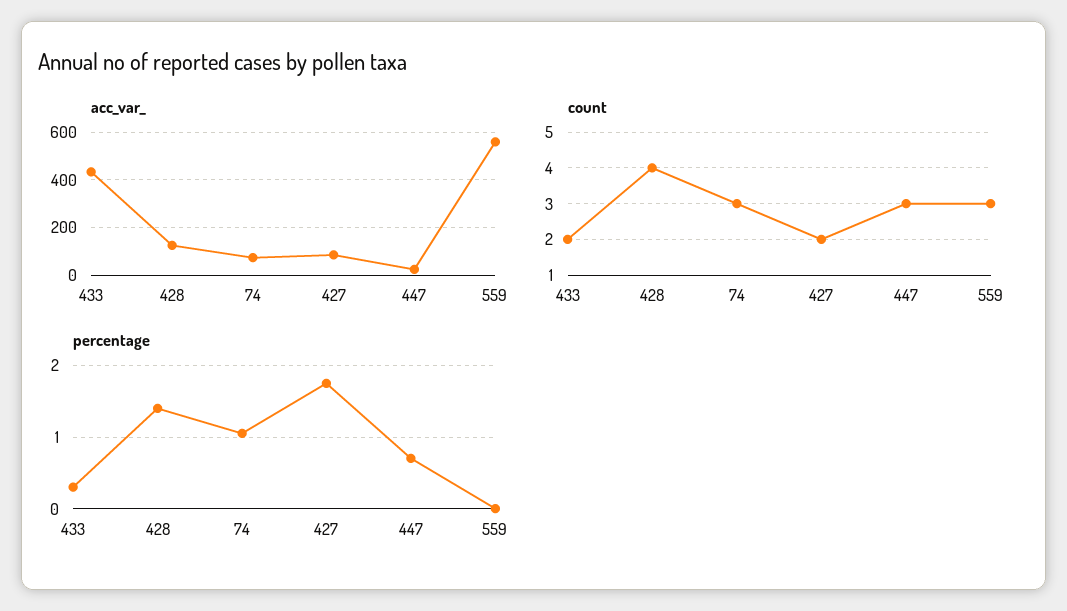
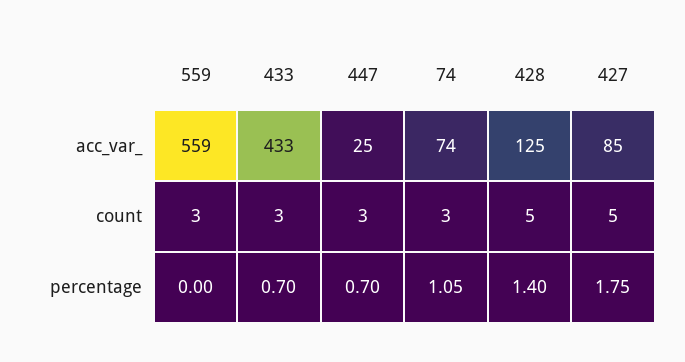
  {
    "acc_var_": {
      "433": 433,
      "428": 125,
      "74": 74,
      "427": 85,
      "447": 25,
      "559": 559
    },
    "count": {
-     "433": 2,
+     "433": 3,
-     "428": 4,
+     "428": 5,
      "74": 3,
-     "427": 2,
+     "427": 5,
      "447": 3,
      "559": 3
    },
    "percentage": {
-     "433": 0.3,
+     "433": 0.7,
      "428": 1.4,
      "74": 1.05,
      "427": 1.75,
      "447": 0.7,
      "559": 0
    }
  }

